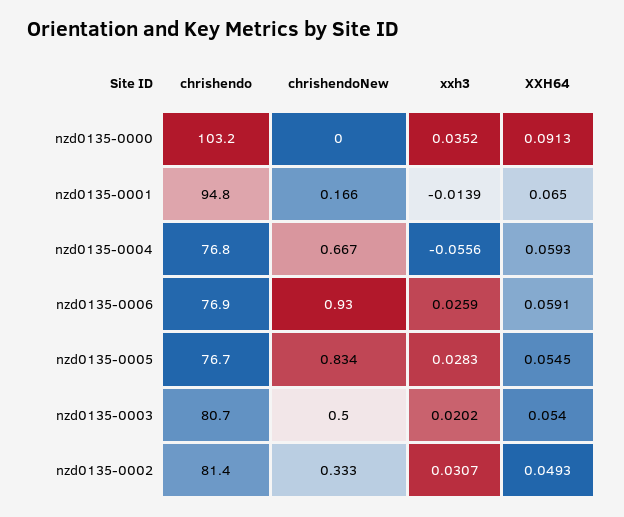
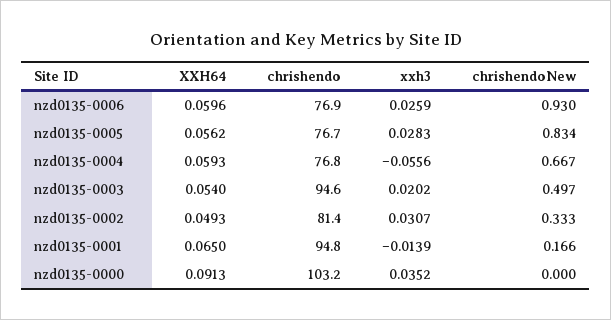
  {
    "chrishendo": {
      "nzd0135-0000": 103.2,
      "nzd0135-0001": 94.8,
      "nzd0135-0004": 76.8,
      "nzd0135-0006": 76.9,
      "nzd0135-0005": 76.7,
-     "nzd0135-0003": 80.7,
+     "nzd0135-0003": 94.6,
      "nzd0135-0002": 81.4
    },
    "chrishendoNew": {
      "nzd0135-0000": 0,
      "nzd0135-0001": 0.166,
      "nzd0135-0004": 0.667,
      "nzd0135-0006": 0.93,
      "nzd0135-0005": 0.834,
-     "nzd0135-0003": 0.5,
+     "nzd0135-0003": 0.497,
      "nzd0135-0002": 0.333
    },
    "xxh3": {
      "nzd0135-0000": 0.0352,
      "nzd0135-0001": -0.0139,
      "nzd0135-0004": -0.0556,
      "nzd0135-0006": 0.0259,
      "nzd0135-0005": 0.0283,
      "nzd0135-0003": 0.0202,
      "nzd0135-0002": 0.0307
    },
    "XXH64": {
      "nzd0135-0000": 0.0913,
      "nzd0135-0001": 0.065,
      "nzd0135-0004": 0.0593,
-     "nzd0135-0006": 0.0591,
+     "nzd0135-0006": 0.0596,
-     "nzd0135-0005": 0.0545,
+     "nzd0135-0005": 0.0562,
      "nzd0135-0003": 0.054,
      "nzd0135-0002": 0.0493
    }
  }

